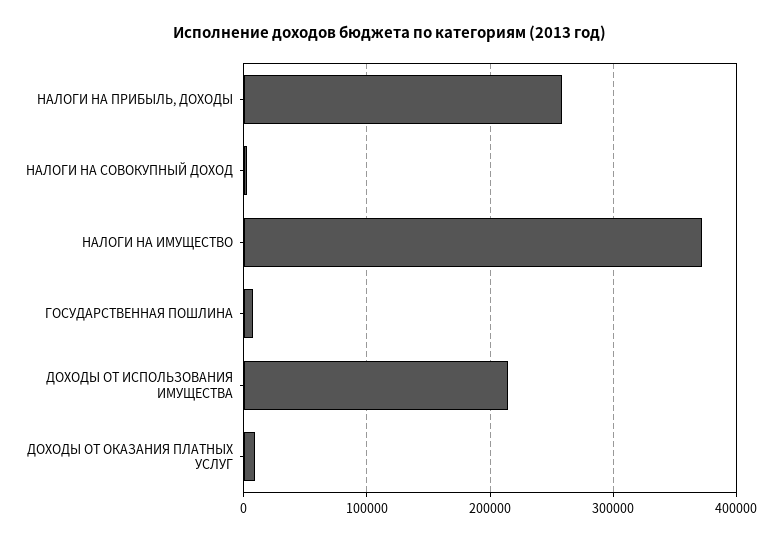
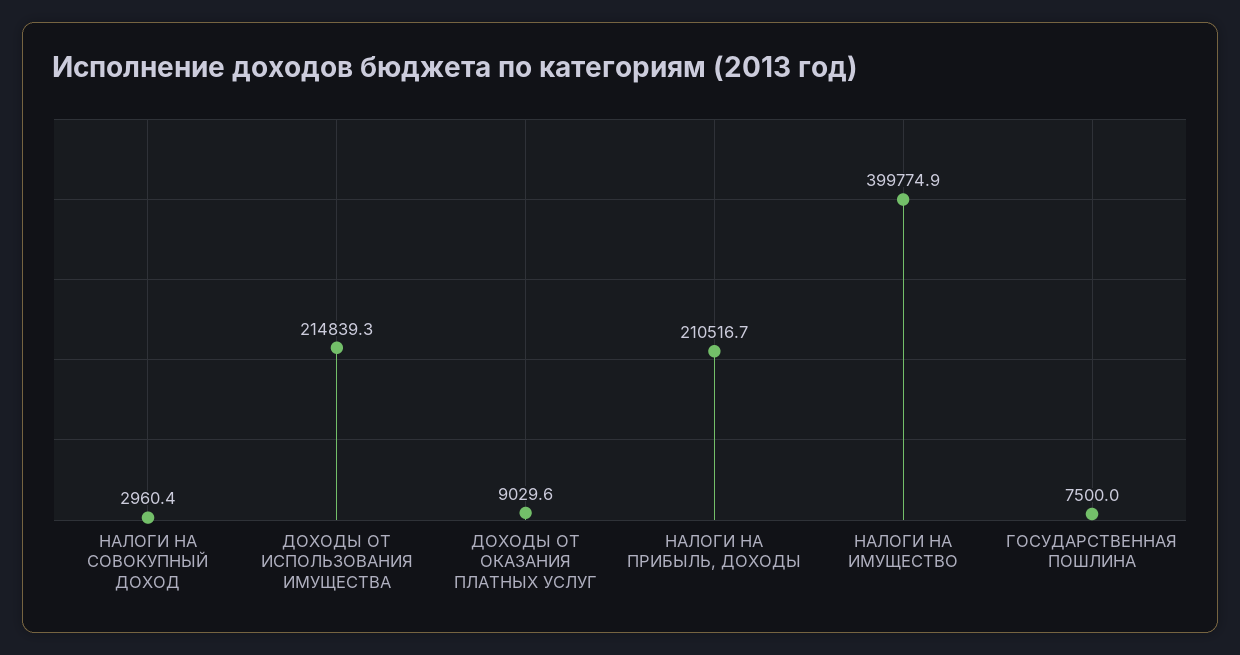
  {
-   "НАЛОГИ НА ПРИБЫЛЬ, ДОХОДЫ": 260000,
+   "НАЛОГИ НА ПРИБЫЛЬ, ДОХОДЫ": 210516.7,
    "НАЛОГИ НА СОВОКУПНЫЙ ДОХОД": 2960.4,
-   "НАЛОГИ НА ИМУЩЕСТВО": 370000,
+   "НАЛОГИ НА ИМУЩЕСТВО": 399774.9,
    "ГОСУДАРСТВЕННАЯ ПОШЛИНА": 7500,
    "ДОХОДЫ ОТ ИСПОЛЬЗОВАНИЯ ИМУЩЕСТВА": 214839.3,
    "ДОХОДЫ ОТ ОКАЗАНИЯ ПЛАТНЫХ УСЛУГ": 9029.6
  }

